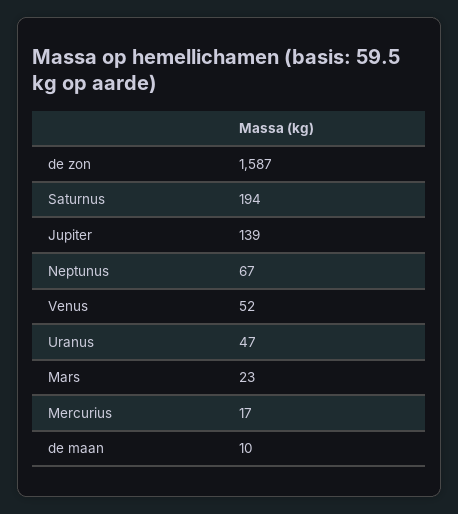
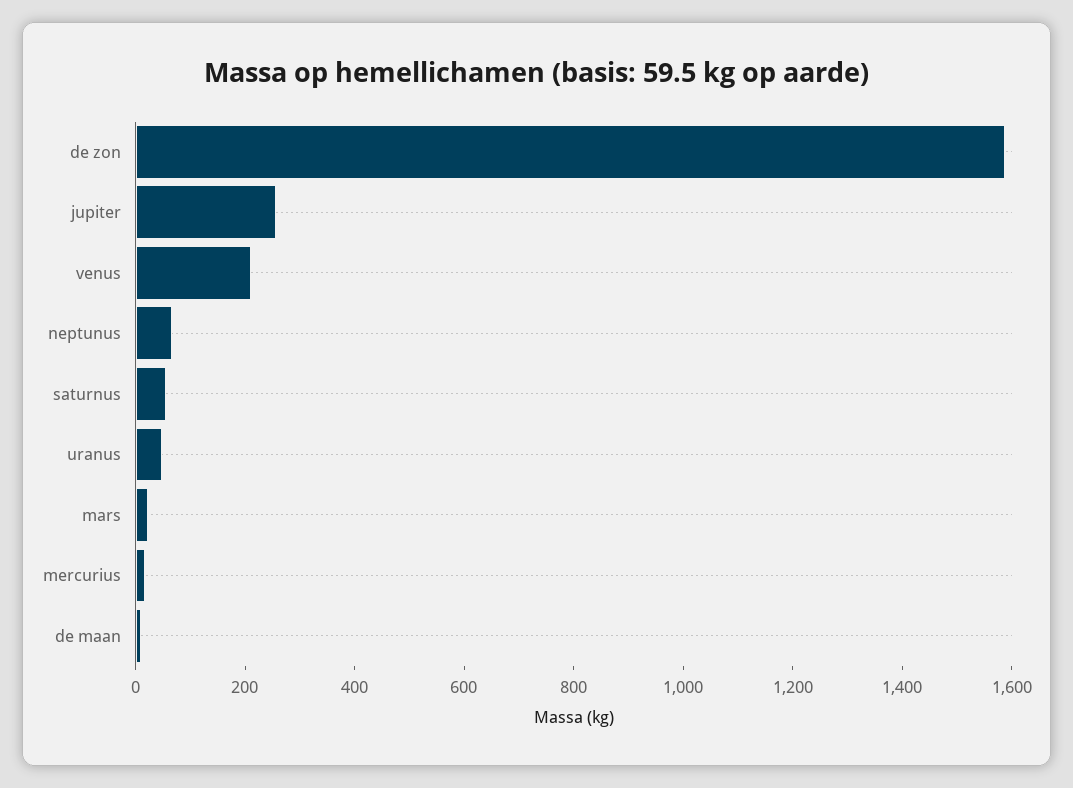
  {
    "de zon": 1587,
-   "Saturnus": 194,
+   "Saturnus": 50,
-   "Jupiter": 139,
+   "Jupiter": 250,
    "Neptunus": 67,
-   "Venus": 52,
+   "Venus": 200,
    "Uranus": 47,
    "Mars": 23,
    "Mercurius": 17,
    "de maan": 10
  }

